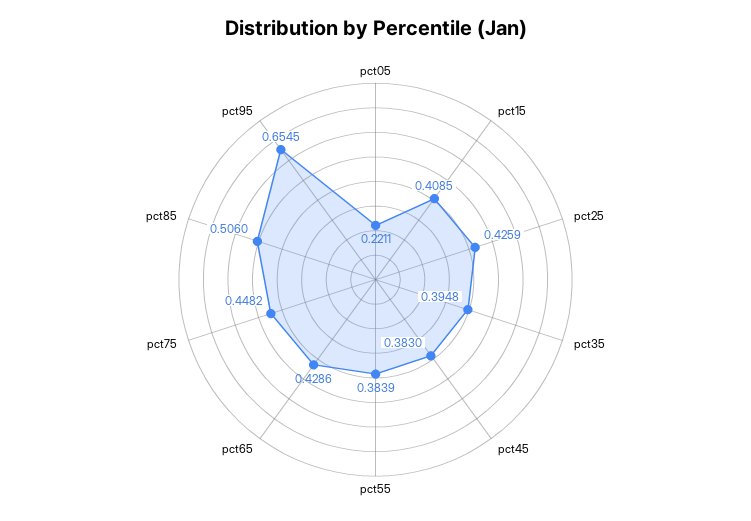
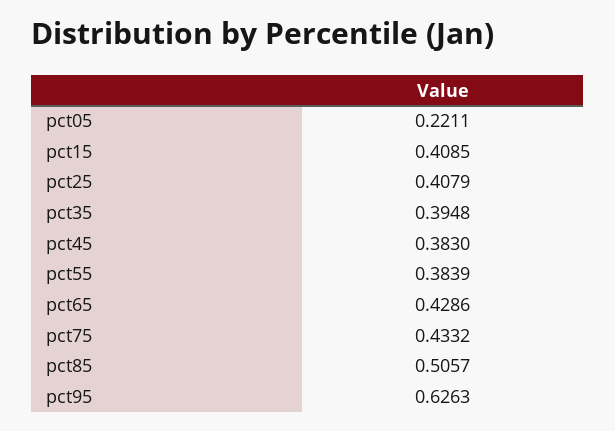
  {
    "pct05": 0.2211,
    "pct15": 0.4085,
-   "pct25": 0.4259,
+   "pct25": 0.4079,
    "pct35": 0.3948,
    "pct45": 0.383,
    "pct55": 0.3839,
    "pct65": 0.4286,
-   "pct75": 0.4482,
+   "pct75": 0.4332,
-   "pct85": 0.506,
+   "pct85": 0.5057,
-   "pct95": 0.6545
+   "pct95": 0.6263
  }

